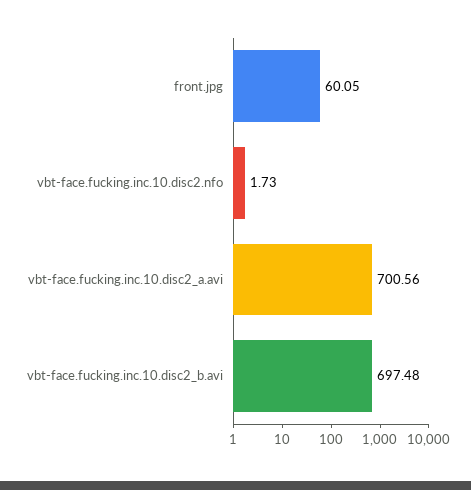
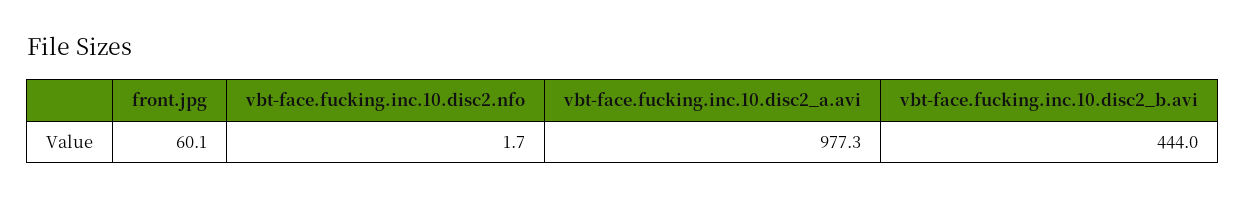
  {
    "front.jpg": 60.05,
    "vbt-face.fucking.inc.10.disc2.nfo": 1.73,
-   "vbt-face.fucking.inc.10.disc2_a.avi": 700.56,
+   "vbt-face.fucking.inc.10.disc2_a.avi": 977.3,
-   "vbt-face.fucking.inc.10.disc2_b.avi": 697.48
+   "vbt-face.fucking.inc.10.disc2_b.avi": 444
  }

